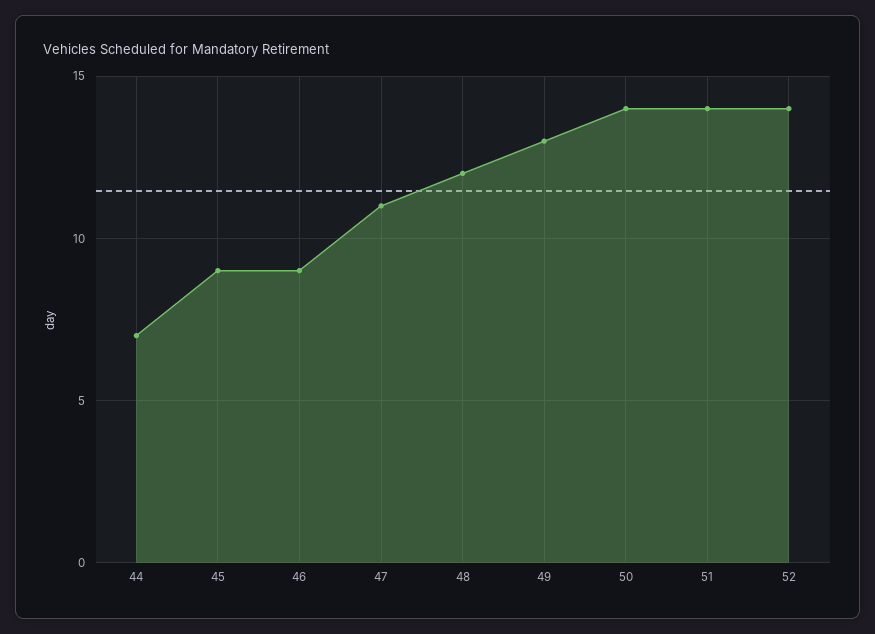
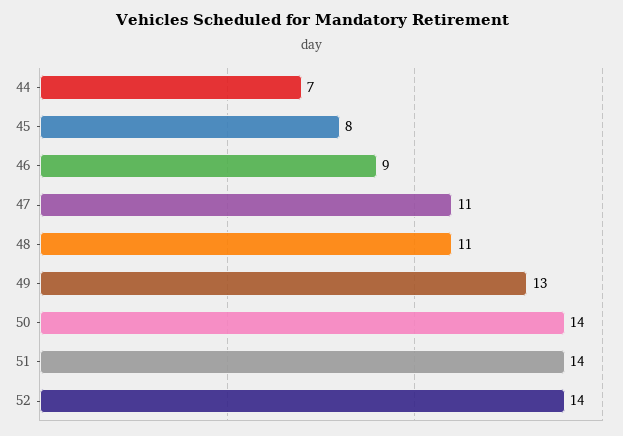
  {
    "44": 7,
-   "45": 9,
+   "45": 8,
    "46": 9,
    "47": 11,
-   "48": 12,
+   "48": 11,
    "49": 13,
    "50": 14,
    "51": 14,
    "52": 14
  }

